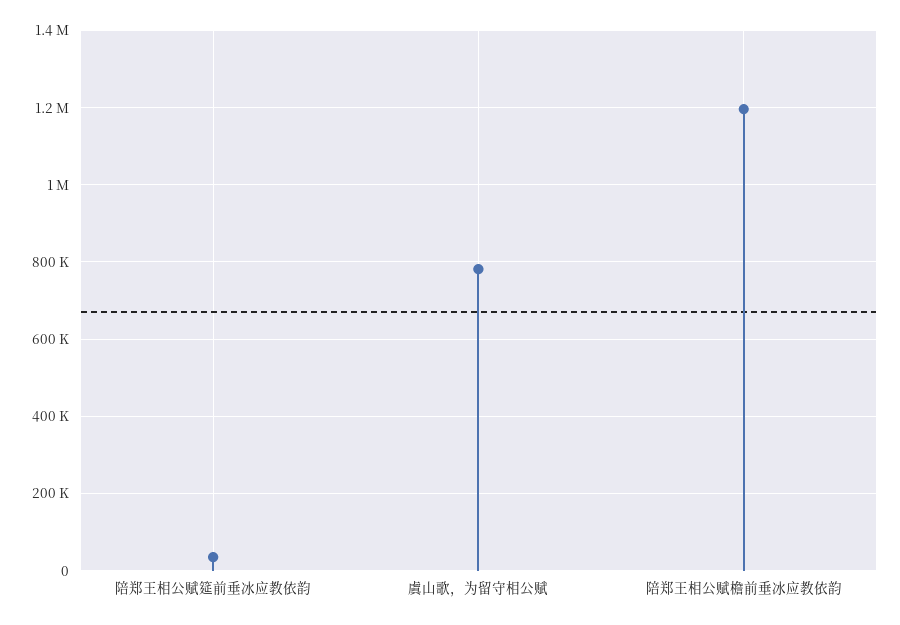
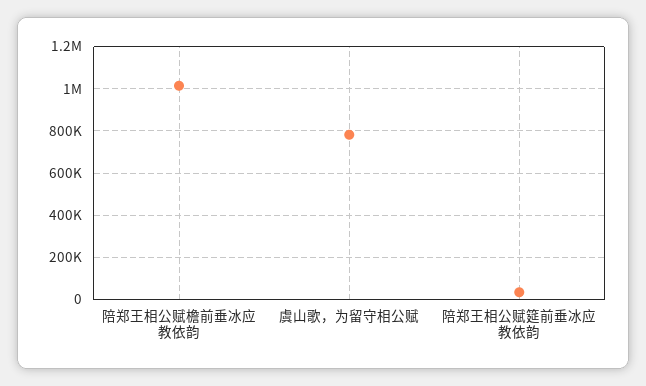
  {
    "陪郑王相公赋筵前垂冰应教依韵": 40000,
    "虞山歌，为留守相公赋": 780000,
-   "陪郑王相公赋檐前垂冰应教依韵": 1200000
+   "陪郑王相公赋檐前垂冰应教依韵": 1000000
  }

